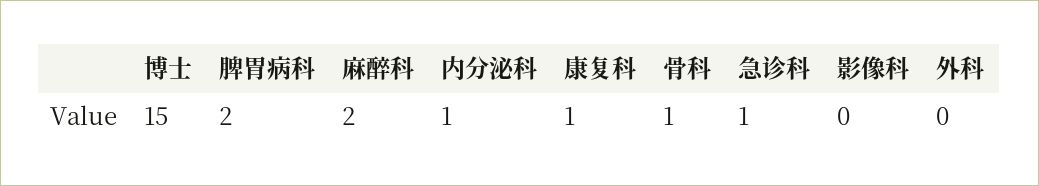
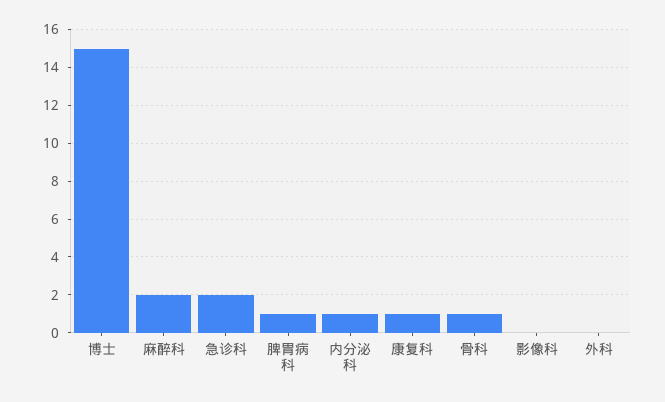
  {
    "博士": 15,
-   "脾胃病科": 2,
+   "脾胃病科": 1,
    "麻醉科": 2,
    "内分泌科": 1,
    "康复科": 1,
    "骨科": 1,
-   "急诊科": 1,
+   "急诊科": 2,
    "影像科": 0,
    "外科": 0
  }

